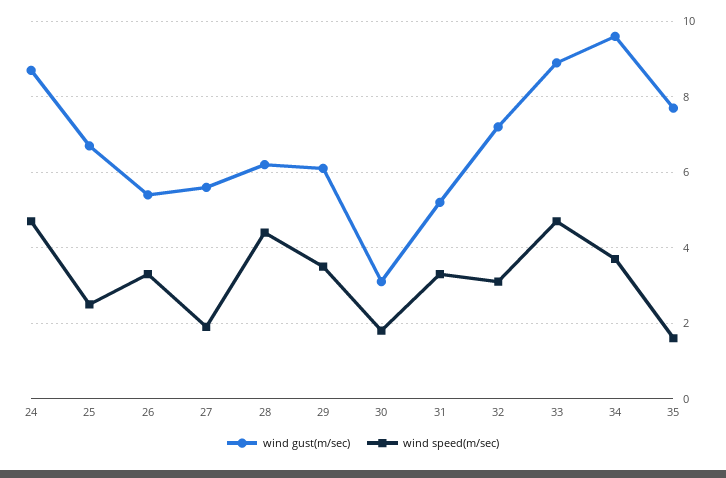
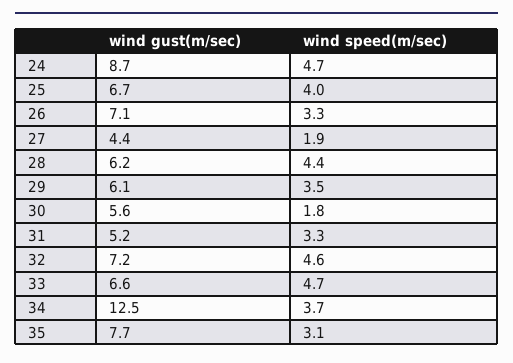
  {
    "wind gust(m/sec)": {
      "24": 8.7,
      "25": 6.7,
-     "26": 5.5,
+     "26": 7.1,
-     "27": 5.5,
+     "27": 4.4,
      "28": 6.2,
      "29": 6.1,
-     "30": 3,
+     "30": 5.6,
      "31": 5.2,
      "32": 7.2,
-     "33": 9,
+     "33": 6.6,
-     "34": 9.5,
+     "34": 12.5,
      "35": 7.7
    },
    "wind speed(m/sec)": {
      "24": 4.7,
-     "25": 2.5,
+     "25": 4,
      "26": 3.3,
      "27": 1.9,
      "28": 4.4,
      "29": 3.5,
      "30": 1.8,
      "31": 3.3,
-     "32": 3,
+     "32": 4.6,
      "33": 4.7,
      "34": 3.7,
-     "35": 1.5
+     "35": 3.1
    }
  }

